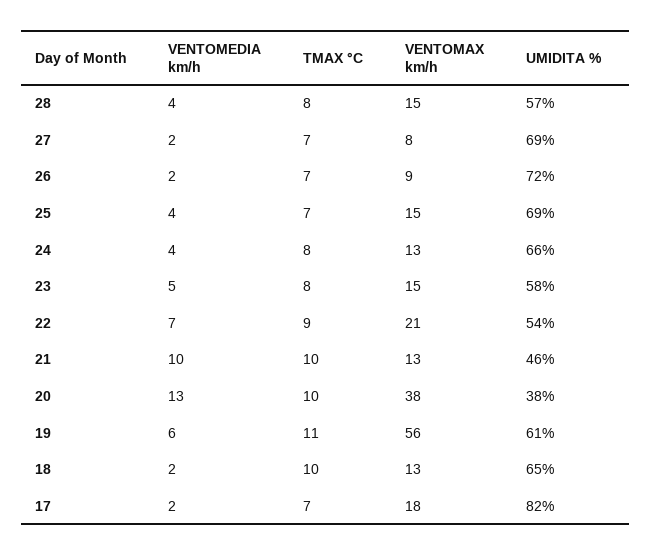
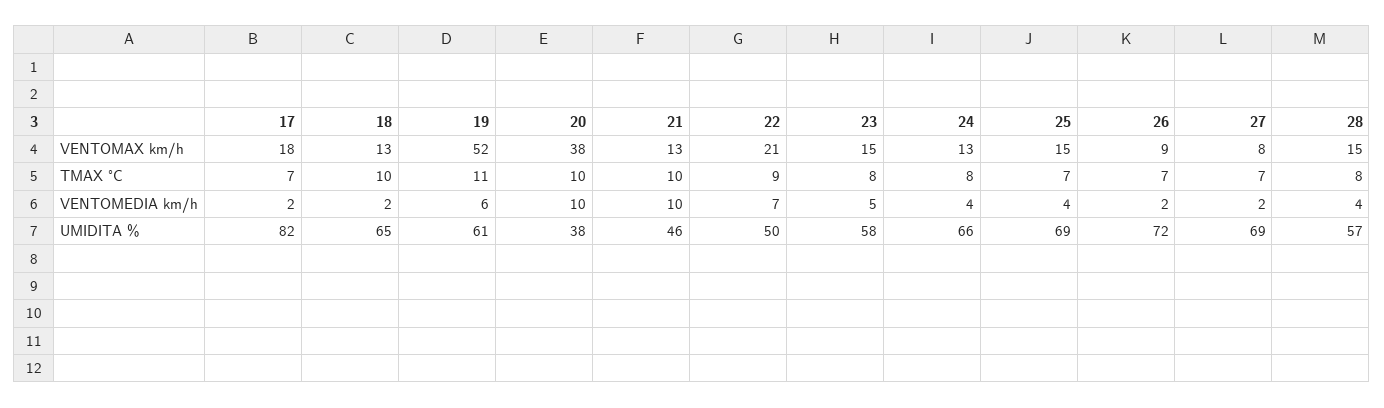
  {
    "VENTOMEDIA km/h": {
      "28": 4,
      "27": 2,
      "26": 2,
      "25": 4,
      "24": 4,
      "23": 5,
      "22": 7,
      "21": 10,
-     "20": 13,
+     "20": 10,
      "19": 6,
      "18": 2,
      "17": 2
    },
    "TMAX °C": {
      "28": 8,
      "27": 7,
      "26": 7,
      "25": 7,
      "24": 8,
      "23": 8,
      "22": 9,
      "21": 10,
      "20": 10,
      "19": 11,
      "18": 10,
      "17": 7
    },
    "VENTOMAX km/h": {
      "28": 15,
      "27": 8,
      "26": 9,
      "25": 15,
      "24": 13,
      "23": 15,
      "22": 21,
      "21": 13,
      "20": 38,
-     "19": 56,
+     "19": 52,
      "18": 13,
      "17": 18
    },
    "UMIDITA %": {
      "28": 57,
      "27": 69,
      "26": 72,
      "25": 69,
      "24": 66,
      "23": 58,
-     "22": 54,
+     "22": 50,
      "21": 46,
      "20": 38,
      "19": 61,
      "18": 65,
      "17": 82
    }
  }

